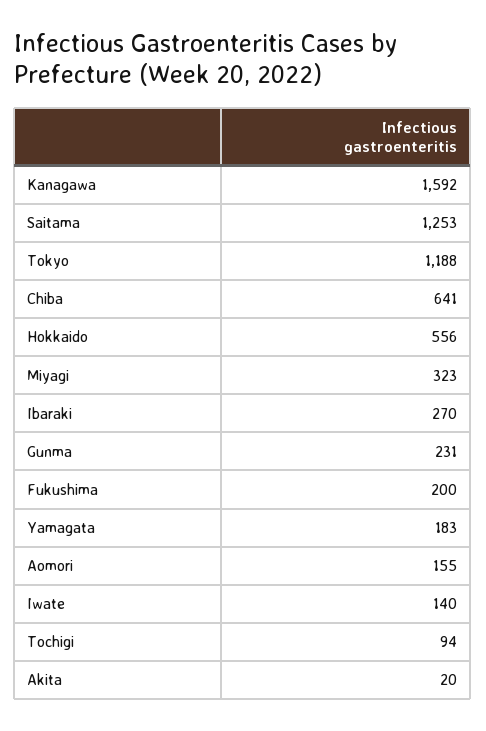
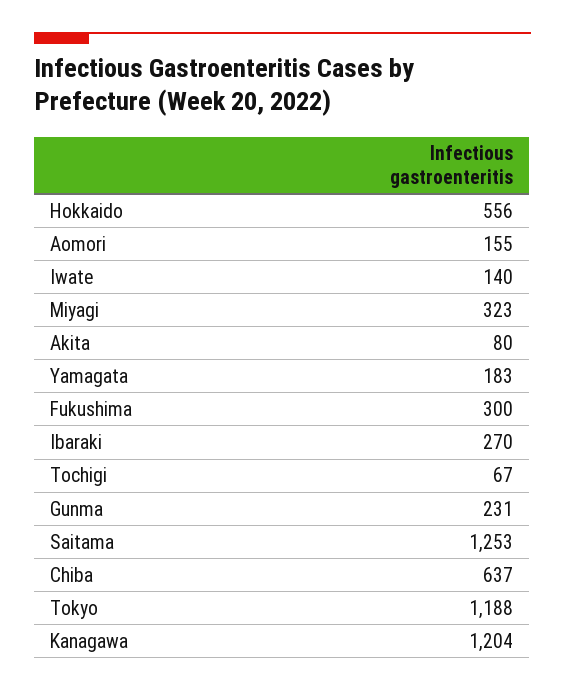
  {
-   "Kanagawa": 1592,
+   "Kanagawa": 1204,
    "Saitama": 1253,
    "Tokyo": 1188,
-   "Chiba": 641,
+   "Chiba": 637,
    "Hokkaido": 556,
    "Miyagi": 323,
    "Ibaraki": 270,
    "Gunma": 231,
-   "Fukushima": 200,
+   "Fukushima": 300,
    "Yamagata": 183,
    "Aomori": 155,
    "Iwate": 140,
-   "Tochigi": 94,
+   "Tochigi": 67,
-   "Akita": 20
+   "Akita": 80
  }

